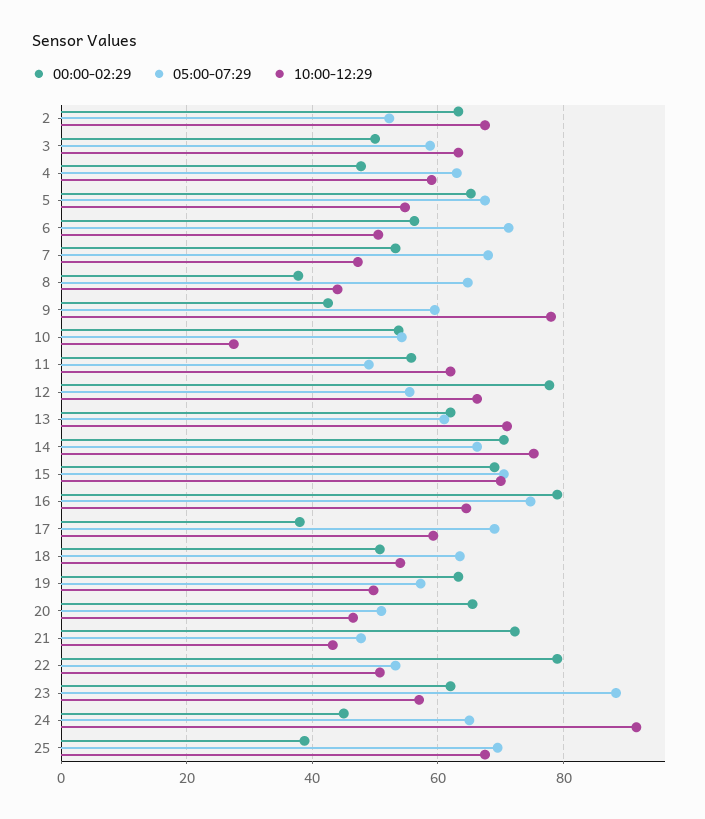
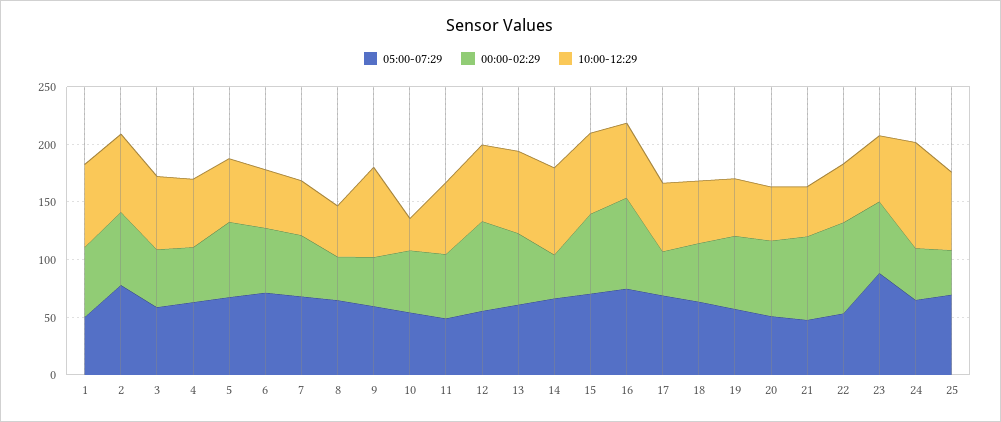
  {
    "00:00-02:29": {
      "2": 64,
      "3": 50,
      "4": 48,
      "5": 66,
      "6": 56,
      "7": 54,
      "8": 38,
      "9": 42,
      "10": 54,
      "11": 56,
      "12": 78,
      "13": 62,
-     "14": 70,
+     "14": 40,
      "15": 70,
      "16": 80,
      "17": 38,
      "18": 50,
      "19": 64,
      "20": 66,
      "21": 72,
      "22": 80,
      "23": 62,
      "24": 46,
-     "25": 38
+     "25": 38,
+     "1": 60
    },
    "05:00-07:29": {
-     "2": 52,
+     "2": 80,
      "3": 58,
      "4": 64,
      "5": 68,
      "6": 72,
      "7": 68,
      "8": 64,
      "9": 60,
      "10": 54,
      "11": 50,
      "12": 56,
      "13": 62,
      "14": 66,
      "15": 70,
      "16": 74,
      "17": 70,
      "18": 64,
      "19": 58,
      "20": 52,
      "21": 48,
      "22": 54,
      "23": 88,
      "24": 66,
-     "25": 70
+     "25": 70,
+     "1": 50
    },
    "10:00-12:29": {
      "2": 68,
      "3": 64,
      "4": 60,
      "5": 54,
      "6": 50,
      "7": 48,
      "8": 44,
      "9": 78,
      "10": 28,
      "11": 62,
      "12": 66,
      "13": 72,
      "14": 76,
      "15": 70,
      "16": 64,
      "17": 60,
      "18": 54,
      "19": 50,
      "20": 46,
      "21": 44,
      "22": 50,
      "23": 58,
      "24": 92,
-     "25": 68
+     "25": 68,
+     "1": 70
    }
  }

